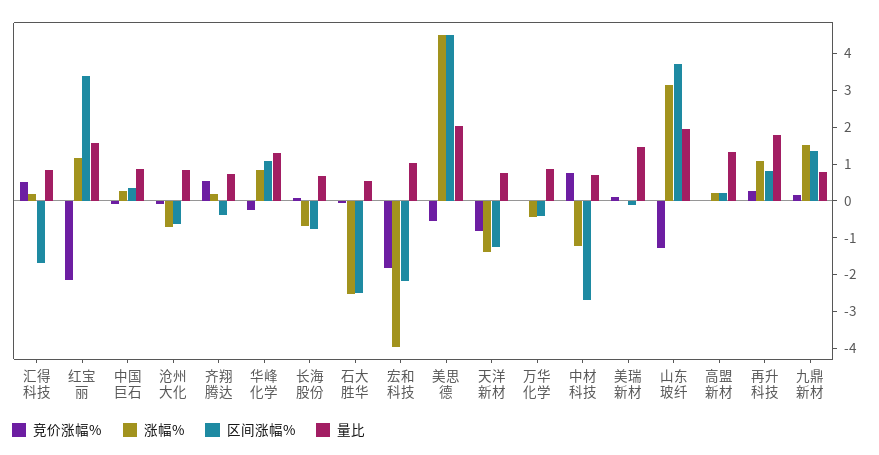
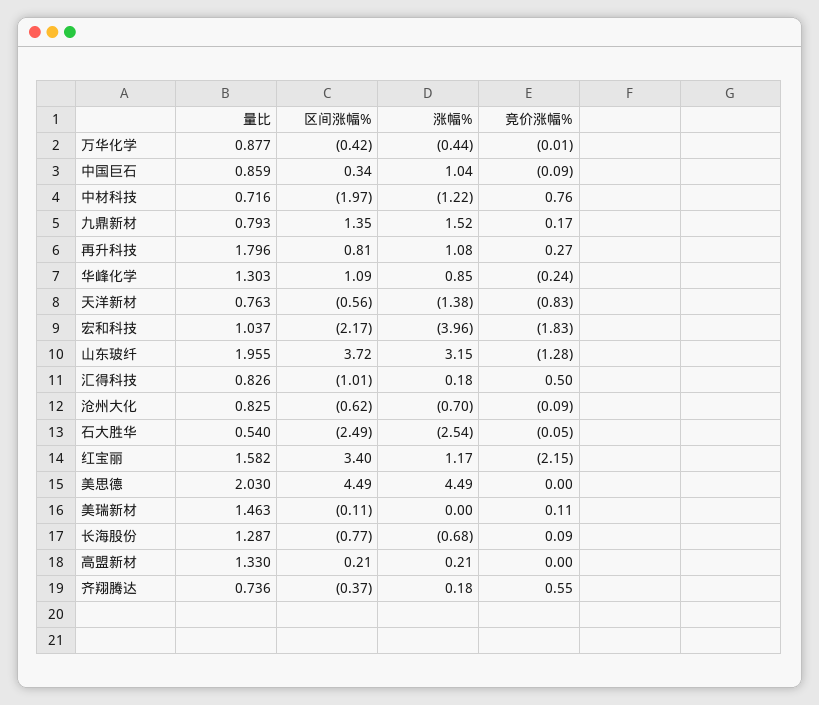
  {
    "竞价涨幅%": {
      "汇得科技": 0.5,
      "红宝丽": -2.15,
      "中国巨石": -0.09,
      "沧州大化": -0.09,
      "齐翔腾达": 0.55,
      "华峰化学": -0.24,
      "长海股份": 0.09,
      "石大胜华": -0.05,
      "宏和科技": -1.83,
-     "美思德": -0.5,
+     "美思德": 0,
      "天洋新材": -0.83,
      "万华化学": -0.01,
      "中材科技": 0.76,
      "美瑞新材": 0.11,
      "山东玻纤": -1.28,
      "高盟新材": 0,
      "再升科技": 0.27,
      "九鼎新材": 0.17
    },
    "涨幅%": {
      "汇得科技": 0.18,
      "红宝丽": 1.17,
-     "中国巨石": 0.25,
+     "中国巨石": 1.04,
      "沧州大化": -0.7,
      "齐翔腾达": 0.18,
      "华峰化学": 0.85,
      "长海股份": -0.68,
      "石大胜华": -2.54,
      "宏和科技": -3.96,
      "美思德": 4.49,
      "天洋新材": -1.38,
      "万华化学": -0.44,
      "中材科技": -1.22,
      "美瑞新材": 0,
      "山东玻纤": 3.15,
      "高盟新材": 0.21,
      "再升科技": 1.08,
      "九鼎新材": 1.52
    },
    "区间涨幅%": {
-     "汇得科技": -1.75,
+     "汇得科技": -1.01,
      "红宝丽": 3.4,
      "中国巨石": 0.34,
      "沧州大化": -0.62,
      "齐翔腾达": -0.37,
      "华峰化学": 1.09,
      "长海股份": -0.77,
      "石大胜华": -2.49,
      "宏和科技": -2.17,
      "美思德": 4.49,
-     "天洋新材": -1.25,
+     "天洋新材": -0.56,
      "万华化学": -0.42,
-     "中材科技": -2.75,
+     "中材科技": -1.97,
      "美瑞新材": -0.11,
      "山东玻纤": 3.72,
      "高盟新材": 0.21,
      "再升科技": 0.81,
      "九鼎新材": 1.35
    },
    "量比": {
      "汇得科技": 0.826,
      "红宝丽": 1.582,
      "中国巨石": 0.859,
      "沧州大化": 0.825,
      "齐翔腾达": 0.736,
      "华峰化学": 1.303,
-     "长海股份": 0.75,
+     "长海股份": 1.287,
      "石大胜华": 0.54,
      "宏和科技": 1.037,
      "美思德": 2.03,
      "天洋新材": 0.763,
      "万华化学": 0.877,
      "中材科技": 0.716,
      "美瑞新材": 1.463,
      "山东玻纤": 1.955,
      "高盟新材": 1.33,
      "再升科技": 1.796,
      "九鼎新材": 0.793
    }
  }

